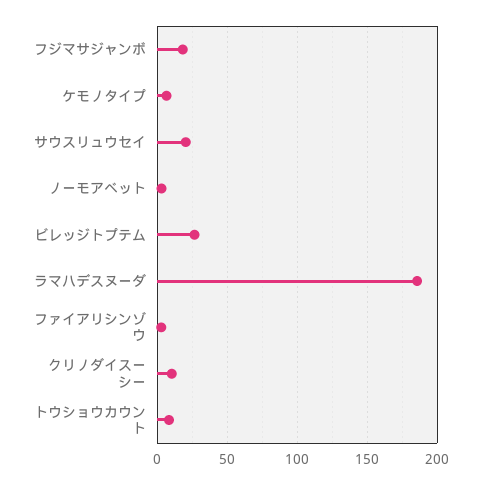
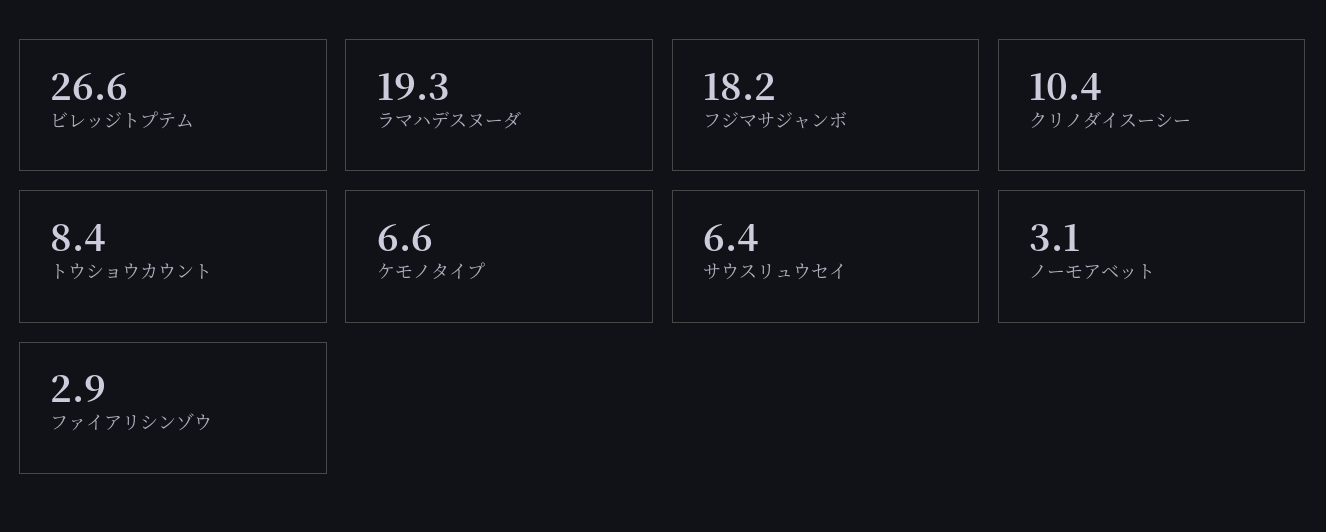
  {
    "フジマサジャンボ": 18.2,
    "ケモノタイプ": 6.6,
-   "サウスリュウセイ": 20,
+   "サウスリュウセイ": 6.4,
    "ノーモアベット": 3.1,
    "ビレッジトプテム": 26.6,
-   "ラマハデスヌーダ": 185,
+   "ラマハデスヌーダ": 19.3,
    "ファイアリシンゾウ": 2.9,
    "クリノダイスーシー": 10.4,
    "トウショウカウント": 8.4
  }

